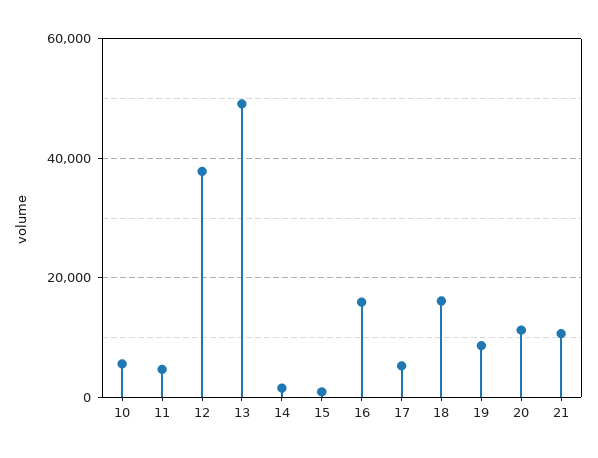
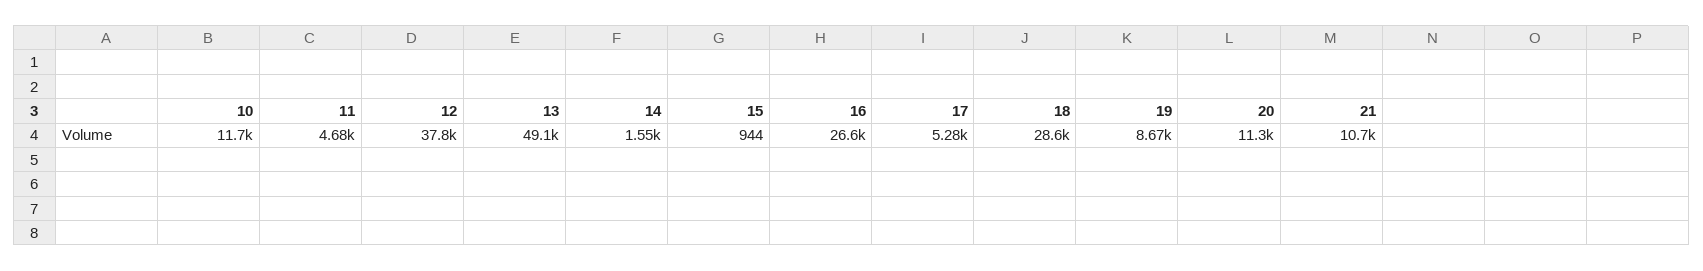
  {
-   "10": 6000,
+   "10": 11700,
    "11": 4680,
    "12": 37800,
    "13": 49100,
    "14": 1550,
    "15": 944,
-   "16": 16000,
+   "16": 26600,
    "17": 5280,
-   "18": 16000,
+   "18": 28600,
    "19": 8670,
    "20": 11300,
    "21": 10700
  }

